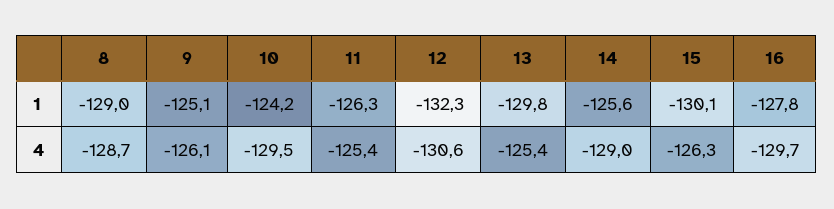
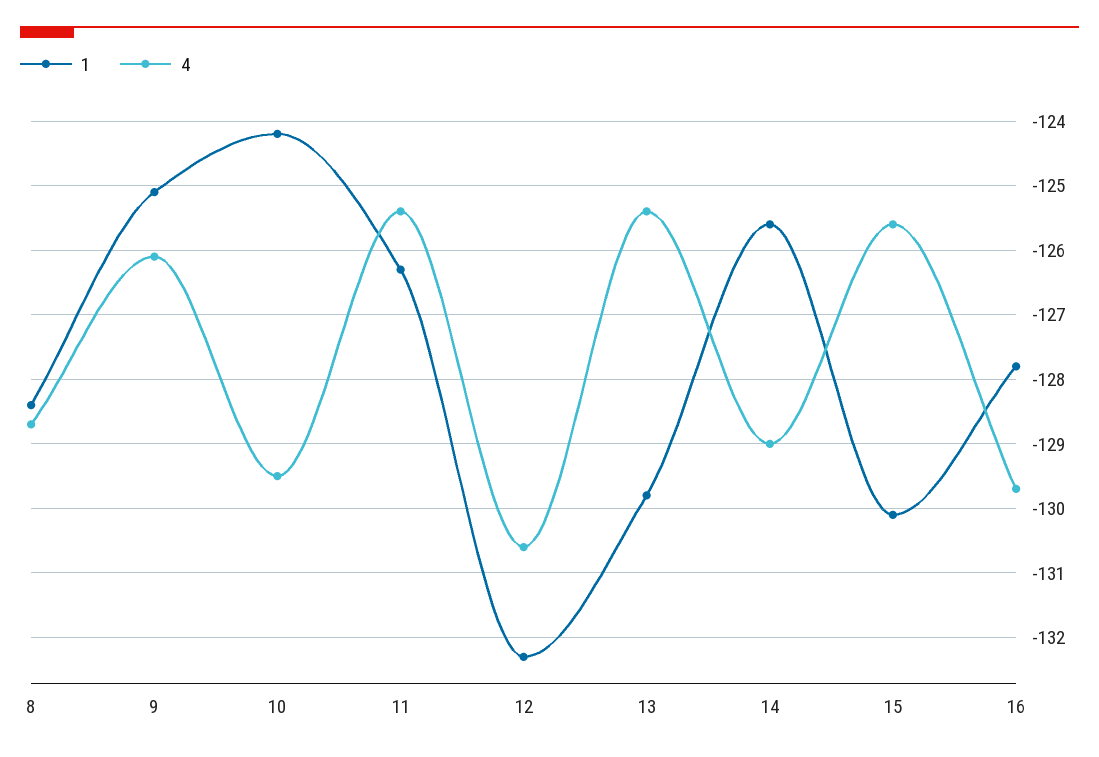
  {
    "1": {
-     "8": -129,
+     "8": -128.4,
      "9": -125.1,
      "10": -124.2,
      "11": -126.3,
      "12": -132.3,
      "13": -129.8,
      "14": -125.6,
      "15": -130.1,
      "16": -127.8
    },
    "4": {
      "8": -128.7,
      "9": -126.1,
      "10": -129.5,
      "11": -125.4,
      "12": -130.6,
      "13": -125.4,
      "14": -129,
-     "15": -126.3,
+     "15": -125.6,
      "16": -129.7
    }
  }

